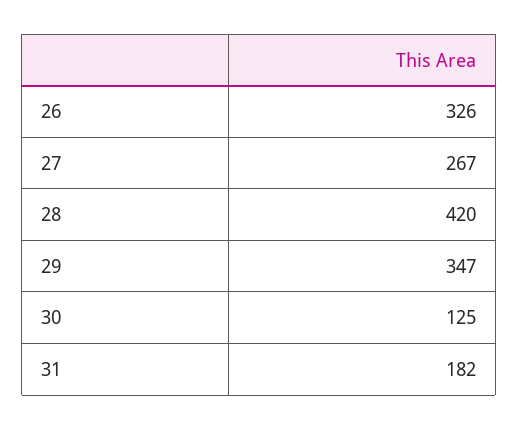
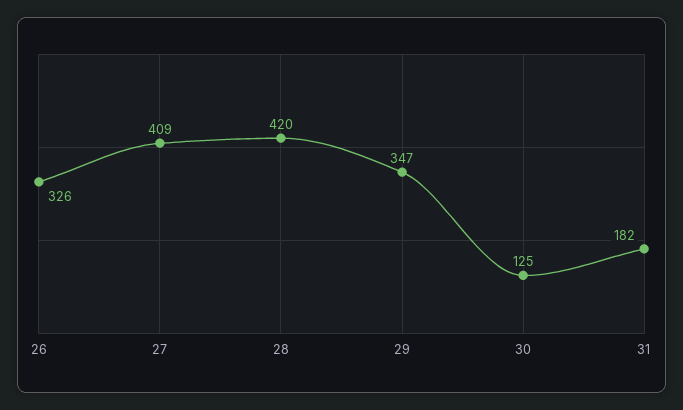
  {
    "26": 326,
-   "27": 267,
+   "27": 409,
    "28": 420,
    "29": 347,
    "30": 125,
    "31": 182
  }

